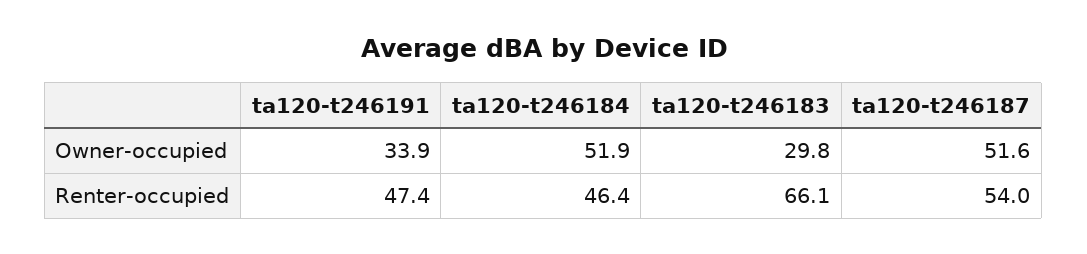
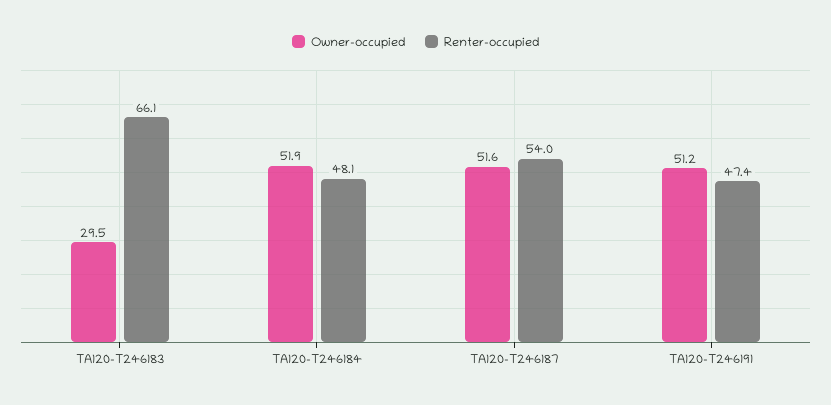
  {
    "Owner-occupied": {
-     "ta120-t246191": 33.9,
+     "ta120-t246191": 51.2,
      "ta120-t246184": 51.9,
-     "ta120-t246183": 29.8,
+     "ta120-t246183": 29.5,
      "ta120-t246187": 51.6
    },
    "Renter-occupied": {
      "ta120-t246191": 47.4,
-     "ta120-t246184": 46.4,
+     "ta120-t246184": 48.1,
      "ta120-t246183": 66.1,
      "ta120-t246187": 54
    }
  }

